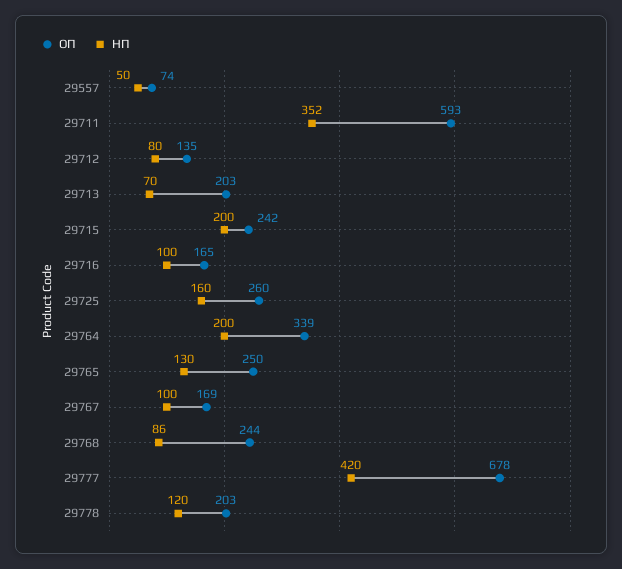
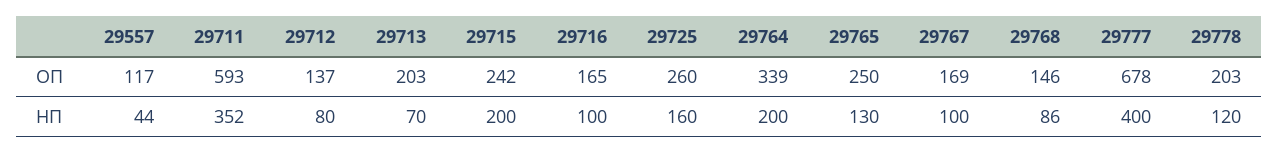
  {
    "ОП": {
-     "29557": 74,
+     "29557": 117,
      "29711": 593,
-     "29712": 135,
+     "29712": 137,
      "29713": 203,
      "29715": 242,
      "29716": 165,
      "29725": 260,
      "29764": 339,
      "29765": 250,
      "29767": 169,
-     "29768": 244,
+     "29768": 146,
      "29777": 678,
      "29778": 203
    },
    "НП": {
-     "29557": 50,
+     "29557": 44,
      "29711": 352,
      "29712": 80,
      "29713": 70,
      "29715": 200,
      "29716": 100,
      "29725": 160,
      "29764": 200,
      "29765": 130,
      "29767": 100,
      "29768": 86,
-     "29777": 420,
+     "29777": 400,
      "29778": 120
    }
  }

